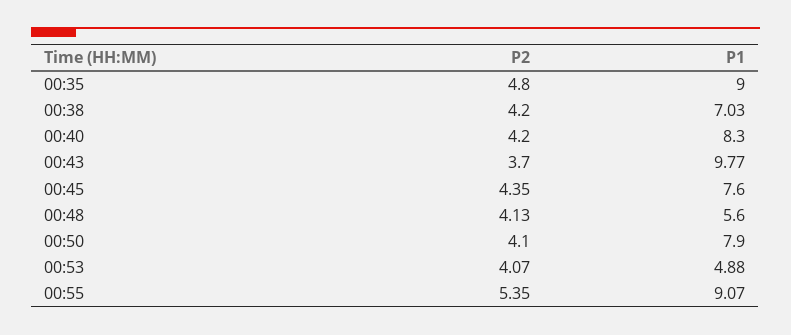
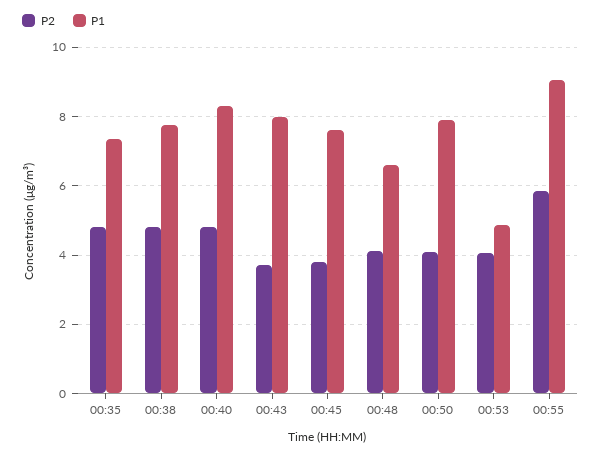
  {
    "P2": {
      "00:35": 4.8,
-     "00:38": 4.2,
+     "00:38": 4.8,
-     "00:40": 4.2,
+     "00:40": 4.8,
      "00:43": 3.7,
-     "00:45": 4.35,
+     "00:45": 3.8,
      "00:48": 4.13,
      "00:50": 4.1,
      "00:53": 4.07,
-     "00:55": 5.35
+     "00:55": 5.8
    },
    "P1": {
-     "00:35": 9,
+     "00:35": 7.4,
-     "00:38": 7.03,
+     "00:38": 7.8,
      "00:40": 8.3,
-     "00:43": 9.77,
+     "00:43": 8,
      "00:45": 7.6,
-     "00:48": 5.6,
+     "00:48": 6.6,
      "00:50": 7.9,
      "00:53": 4.88,
      "00:55": 9.07
    }
  }

